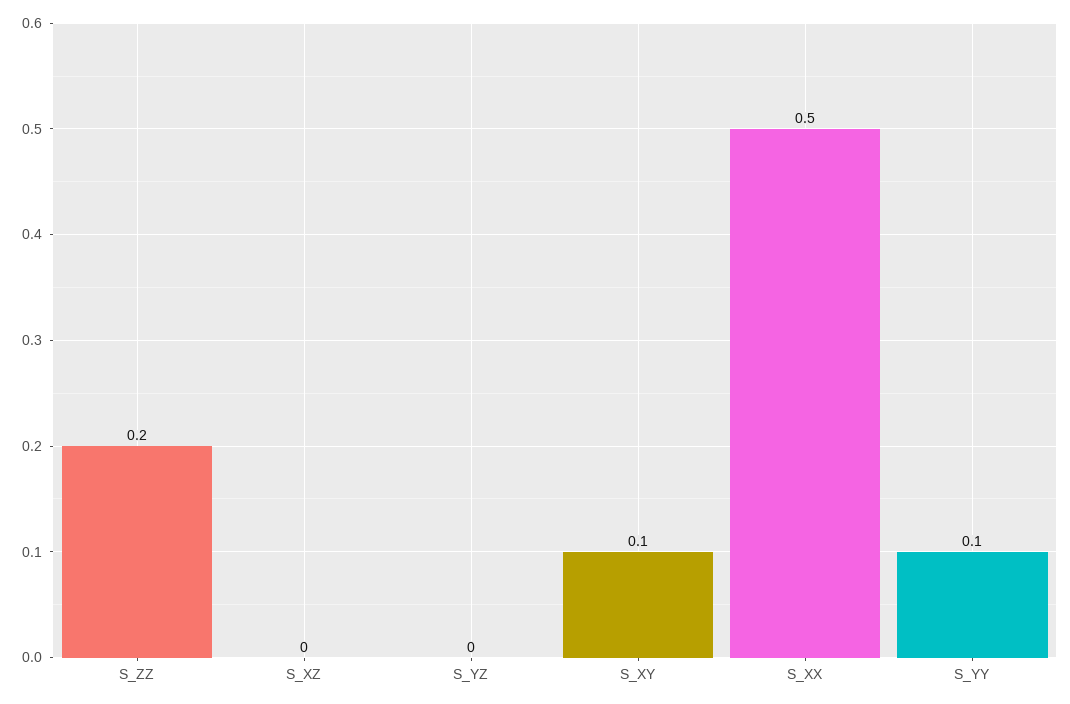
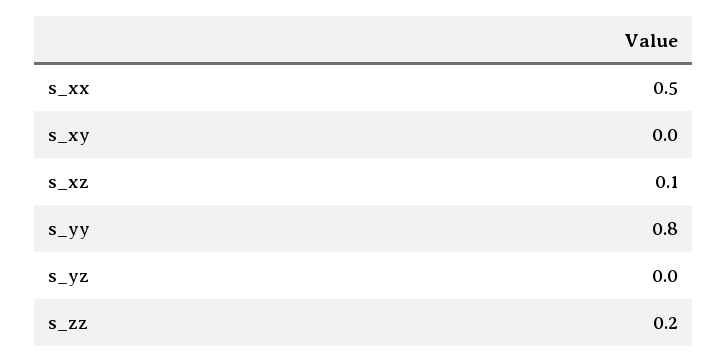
  {
    "S_ZZ": 0.2,
-   "S_XZ": 0,
+   "S_XZ": 0.1,
    "S_YZ": 0,
-   "S_XY": 0.1,
+   "S_XY": 0,
    "S_XX": 0.5,
-   "S_YY": 0.1
+   "S_YY": 0.8
  }

